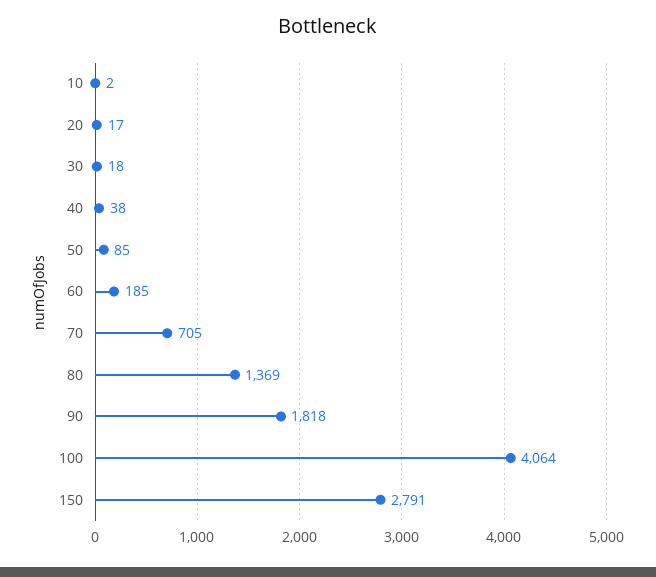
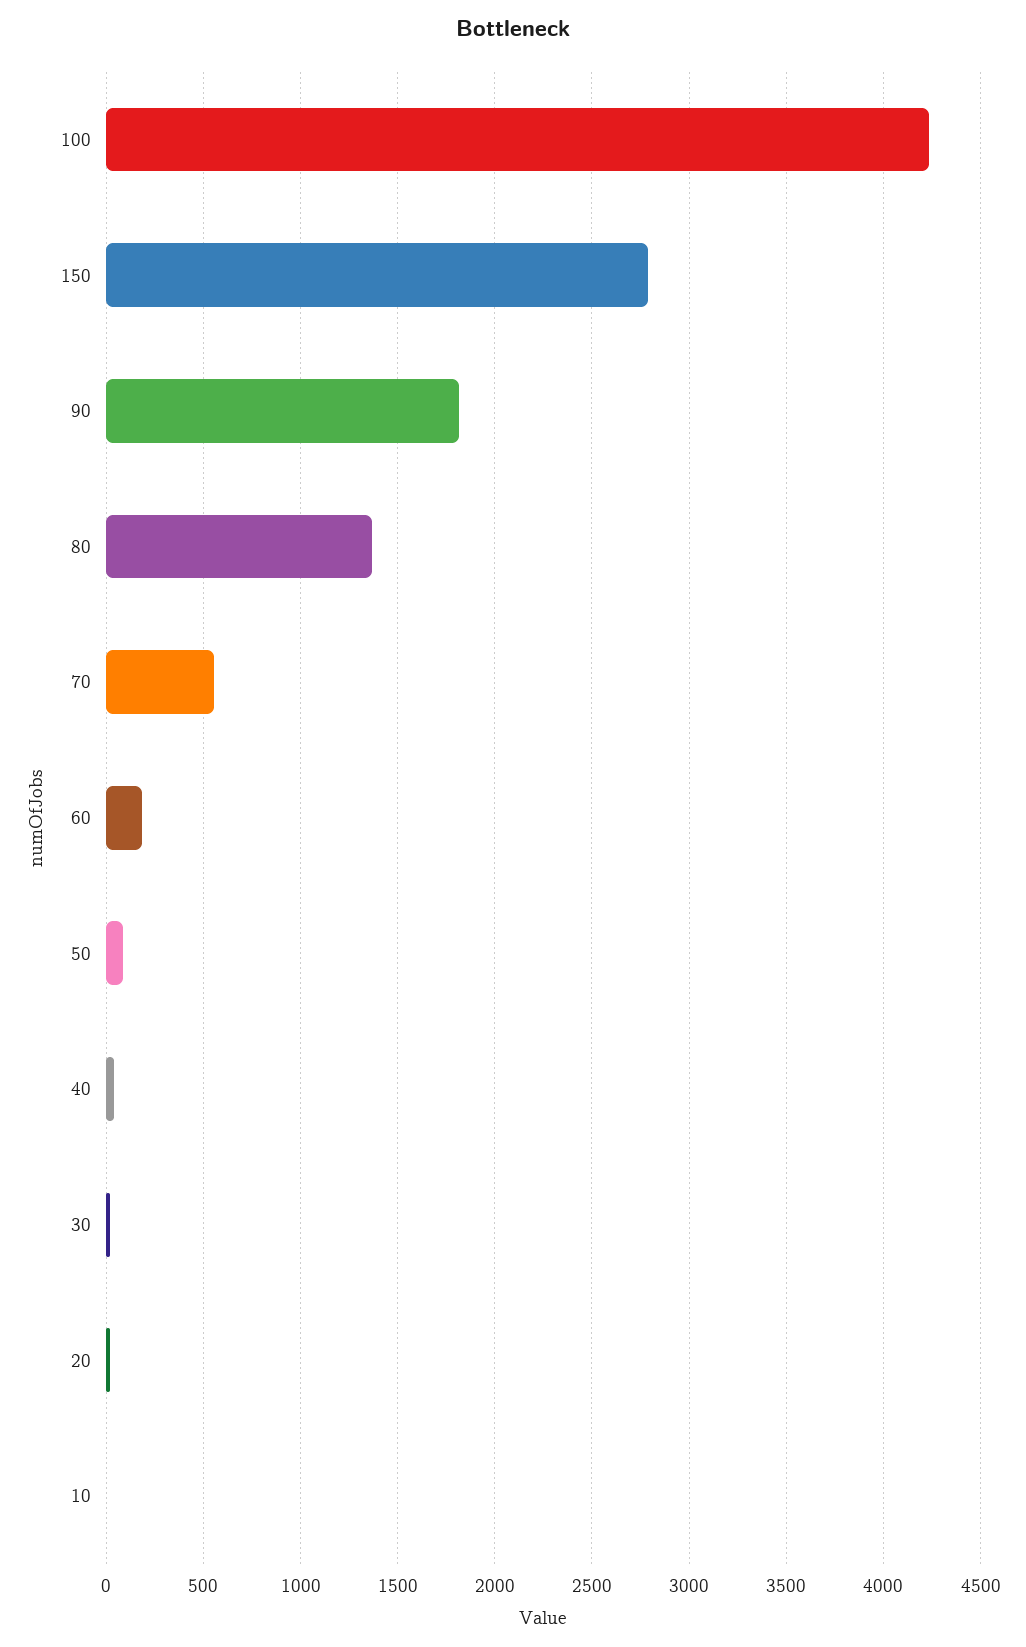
  {
    "10": 2,
    "20": 17,
    "30": 18,
    "40": 38,
    "50": 85,
    "60": 185,
-   "70": 705,
+   "70": 550,
    "80": 1369,
    "90": 1818,
-   "100": 4064,
+   "100": 4250,
    "150": 2791
  }

